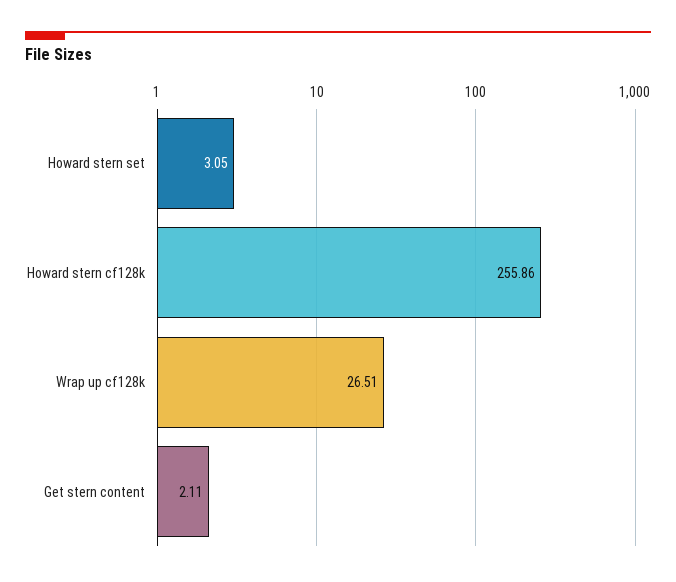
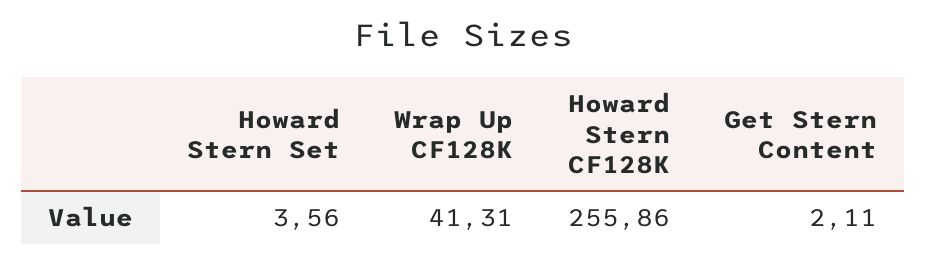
  {
-   "Howard stern set": 3.05,
+   "Howard stern set": 3.56,
    "Howard stern cf128k": 255.86,
-   "Wrap up cf128k": 26.51,
+   "Wrap up cf128k": 41.31,
    "Get stern content": 2.11
  }

